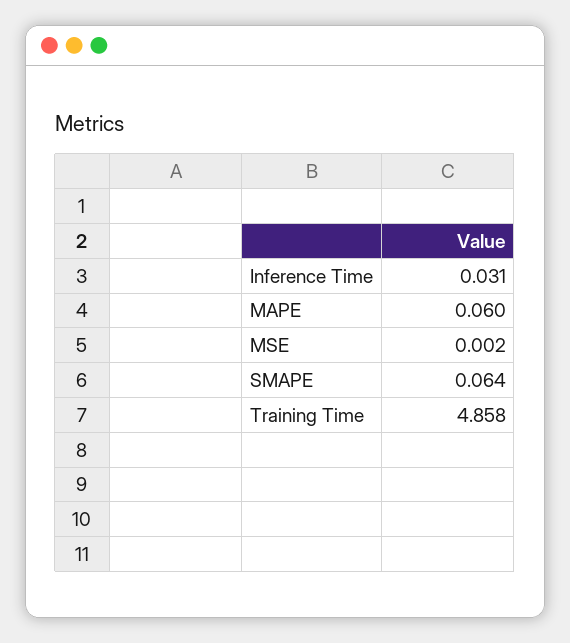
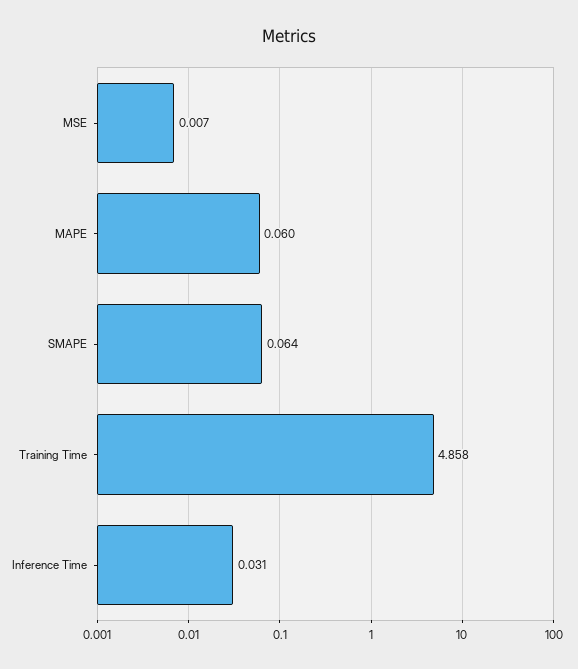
  {
    "Inference Time": 0.031,
    "MAPE": 0.06,
-   "MSE": 0.002,
+   "MSE": 0.007,
    "SMAPE": 0.064,
    "Training Time": 4.858
  }

